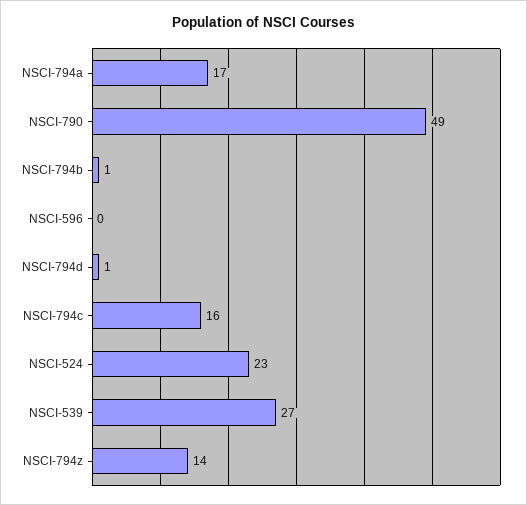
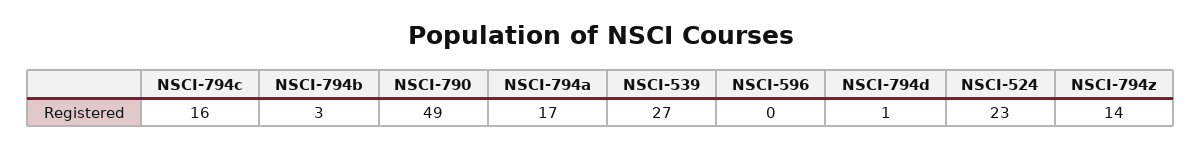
  {
    "NSCI-794a": 17,
    "NSCI-790": 49,
-   "NSCI-794b": 1,
+   "NSCI-794b": 3,
    "NSCI-596": 0,
    "NSCI-794d": 1,
    "NSCI-794c": 16,
    "NSCI-524": 23,
    "NSCI-539": 27,
    "NSCI-794z": 14
  }

